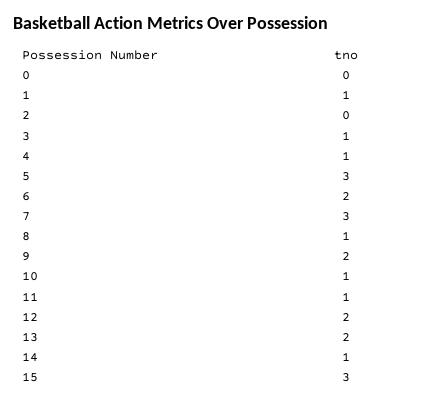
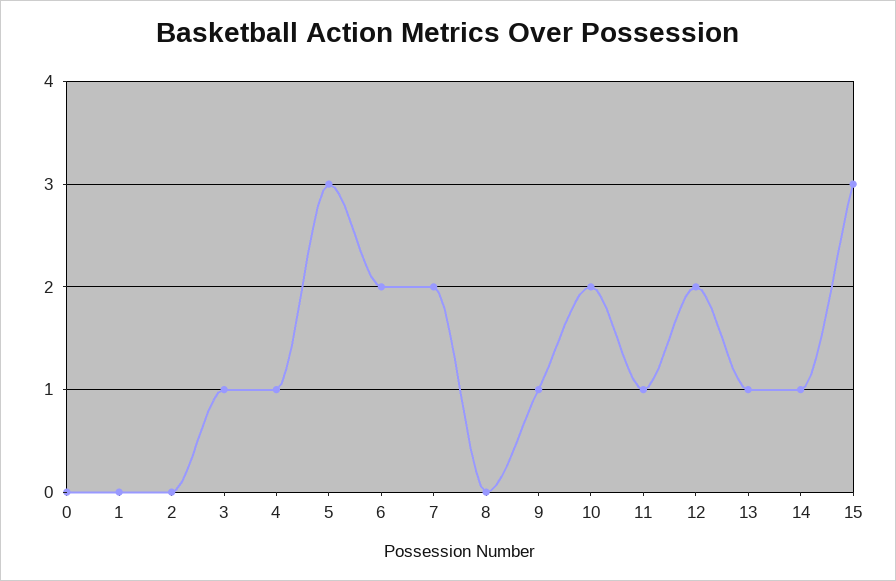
  {
    "0": 0,
-   "1": 1,
+   "1": 0,
    "2": 0,
    "3": 1,
    "4": 1,
    "5": 3,
    "6": 2,
-   "7": 3,
+   "7": 2,
-   "8": 1,
+   "8": 0,
-   "9": 2,
+   "9": 1,
-   "10": 1,
+   "10": 2,
    "11": 1,
    "12": 2,
-   "13": 2,
+   "13": 1,
    "14": 1,
    "15": 3
  }

